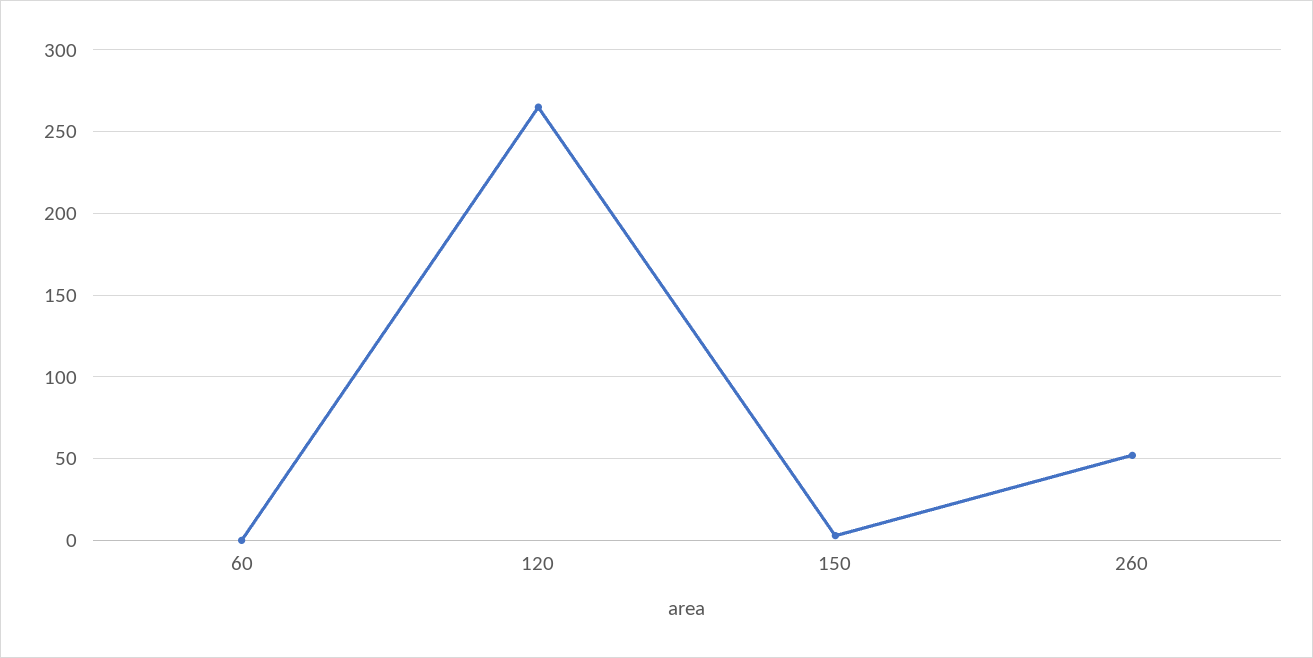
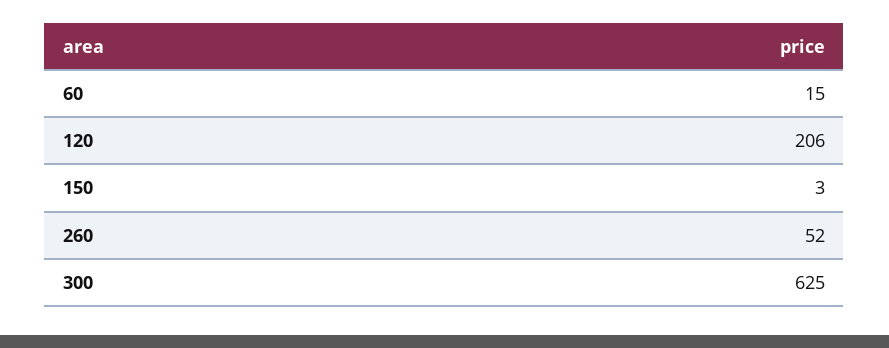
  {
-   "60": 0,
+   "60": 15,
-   "120": 265,
+   "120": 206,
    "150": 3,
-   "260": 52
+   "260": 52,
+   "300": 625
  }

